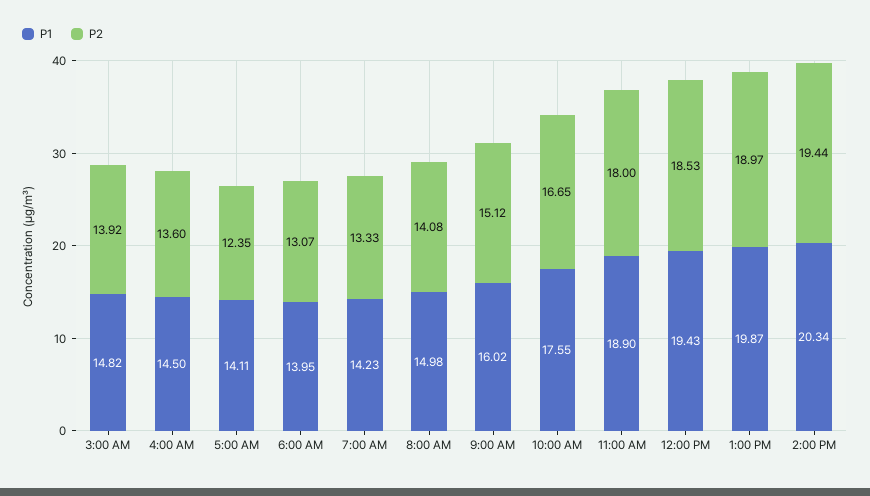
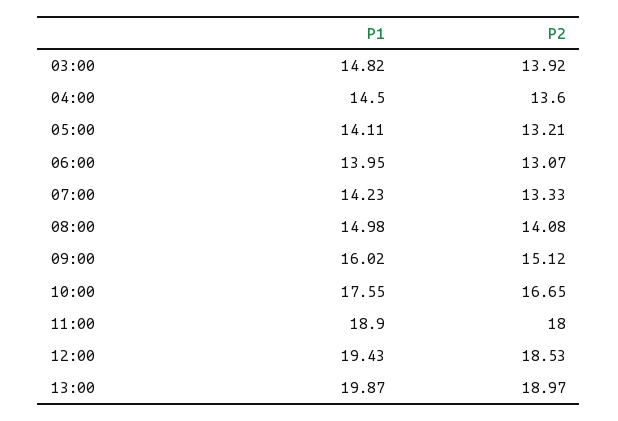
  {
    "P1": {
      "3:00 AM": 14.82,
      "4:00 AM": 14.5,
      "5:00 AM": 14.11,
      "6:00 AM": 13.95,
      "7:00 AM": 14.23,
      "8:00 AM": 14.98,
      "9:00 AM": 16.02,
      "10:00 AM": 17.55,
      "11:00 AM": 18.9,
      "12:00 PM": 19.43,
-     "1:00 PM": 19.87,
+     "1:00 PM": 19.87
-     "2:00 PM": 20.34
    },
    "P2": {
      "3:00 AM": 13.92,
      "4:00 AM": 13.6,
-     "5:00 AM": 12.35,
+     "5:00 AM": 13.21,
      "6:00 AM": 13.07,
      "7:00 AM": 13.33,
      "8:00 AM": 14.08,
      "9:00 AM": 15.12,
      "10:00 AM": 16.65,
      "11:00 AM": 18,
      "12:00 PM": 18.53,
-     "1:00 PM": 18.97,
+     "1:00 PM": 18.97
-     "2:00 PM": 19.44
    }
  }

